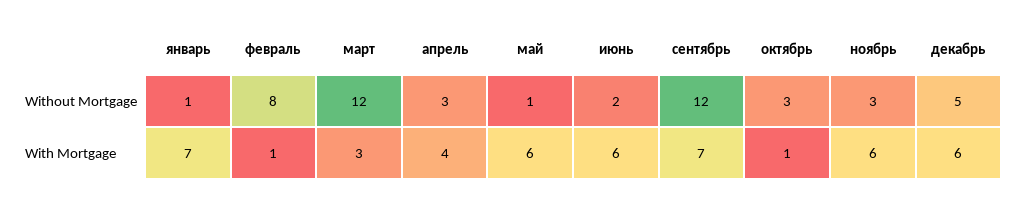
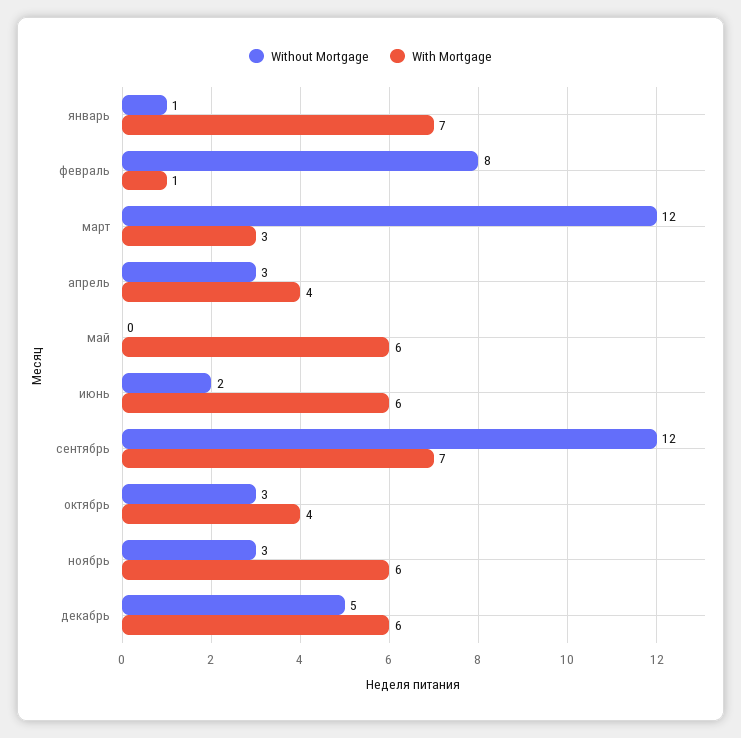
  {
    "Without Mortgage": {
      "январь": 1,
      "февраль": 8,
      "март": 12,
      "апрель": 3,
-     "май": 1,
+     "май": 0,
      "июнь": 2,
      "сентябрь": 12,
      "октябрь": 3,
      "ноябрь": 3,
      "декабрь": 5
    },
    "With Mortgage": {
      "январь": 7,
      "февраль": 1,
      "март": 3,
      "апрель": 4,
      "май": 6,
      "июнь": 6,
      "сентябрь": 7,
-     "октябрь": 1,
+     "октябрь": 4,
      "ноябрь": 6,
      "декабрь": 6
    }
  }

